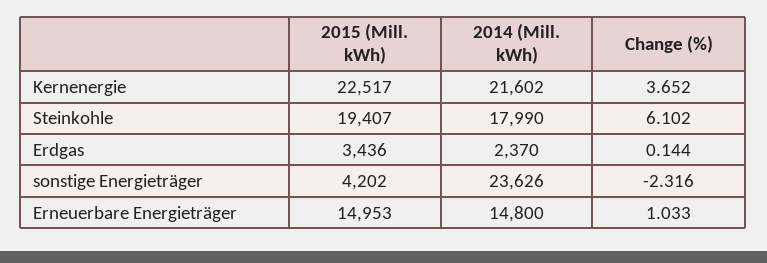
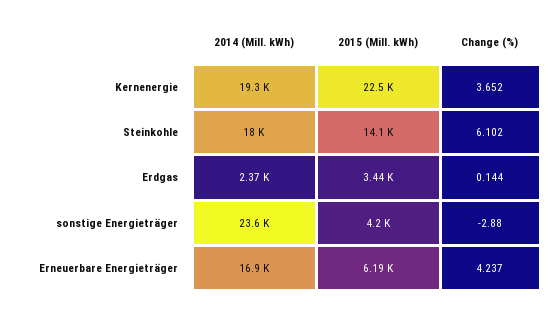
  {
    "2015 (Mill. kWh)": {
      "Kernenergie": 22517,
-     "Steinkohle": 19407,
+     "Steinkohle": 14100,
      "Erdgas": 3436,
      "sonstige Energieträger": 4202,
-     "Erneuerbare Energieträger": 14953
+     "Erneuerbare Energieträger": 6190
    },
    "2014 (Mill. kWh)": {
-     "Kernenergie": 21602,
+     "Kernenergie": 19300,
      "Steinkohle": 17990,
      "Erdgas": 2370,
      "sonstige Energieträger": 23626,
-     "Erneuerbare Energieträger": 14800
+     "Erneuerbare Energieträger": 16900
    },
    "Change (%)": {
      "Kernenergie": 3.652,
      "Steinkohle": 6.102,
      "Erdgas": 0.144,
-     "sonstige Energieträger": -2.316,
+     "sonstige Energieträger": -2.88,
-     "Erneuerbare Energieträger": 1.033
+     "Erneuerbare Energieträger": 4.237
    }
  }

